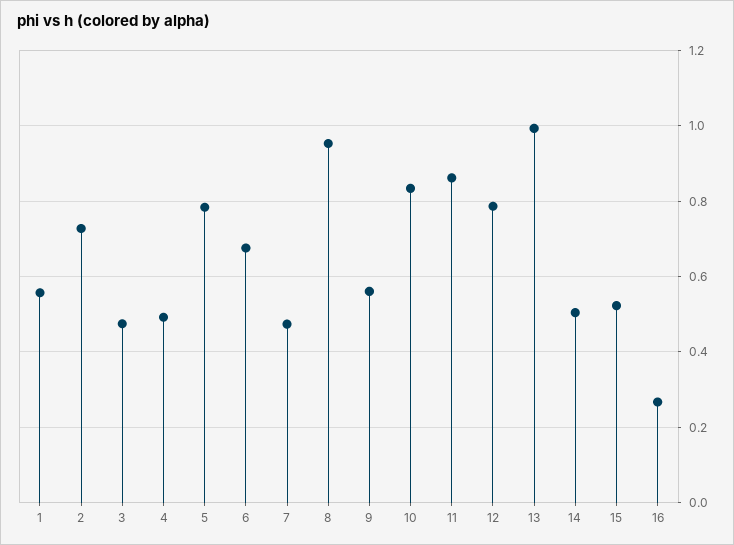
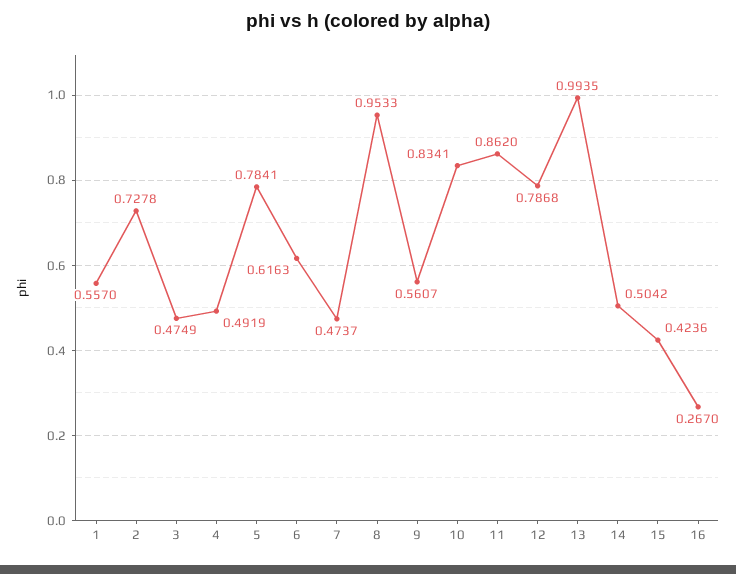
  {
    "1": 0.557,
    "2": 0.7278,
    "3": 0.4749,
    "4": 0.4919,
    "5": 0.7841,
-   "6": 0.68,
+   "6": 0.6163,
    "7": 0.4737,
    "8": 0.9533,
    "9": 0.5607,
    "10": 0.8341,
    "11": 0.862,
    "12": 0.7868,
    "13": 0.9935,
    "14": 0.5042,
-   "15": 0.52,
+   "15": 0.4236,
    "16": 0.267
  }

